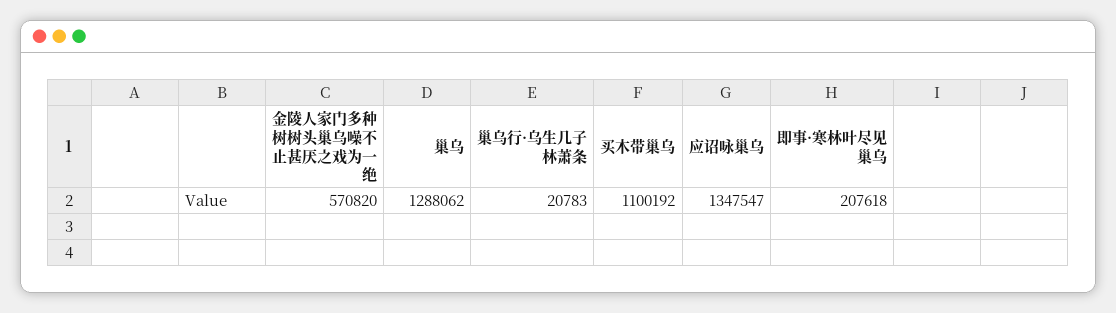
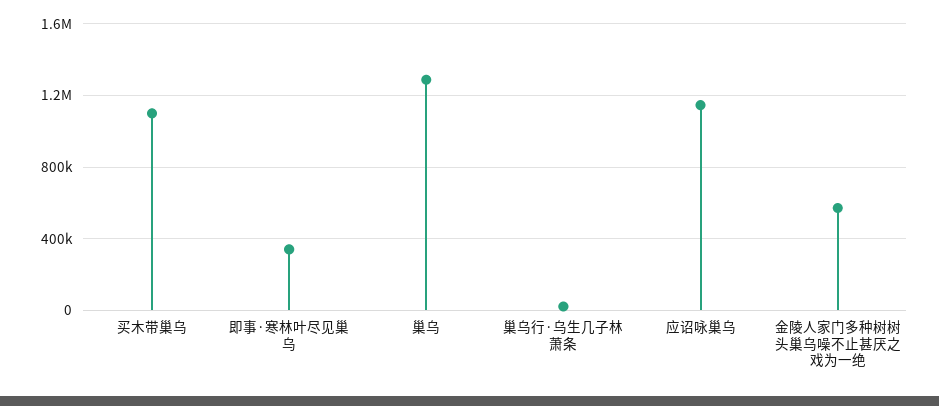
  {
    "金陵人家门多种树树头巢乌噪不止甚厌之戏为一绝": 570820,
    "巢乌": 1288062,
    "巢乌行·乌生几子林萧条": 20783,
    "买木带巢乌": 1100192,
-   "应诏咏巢乌": 1347547,
+   "应诏咏巢乌": 1150000,
-   "即事·寒林叶尽见巢乌": 207618
+   "即事·寒林叶尽见巢乌": 350000
  }

